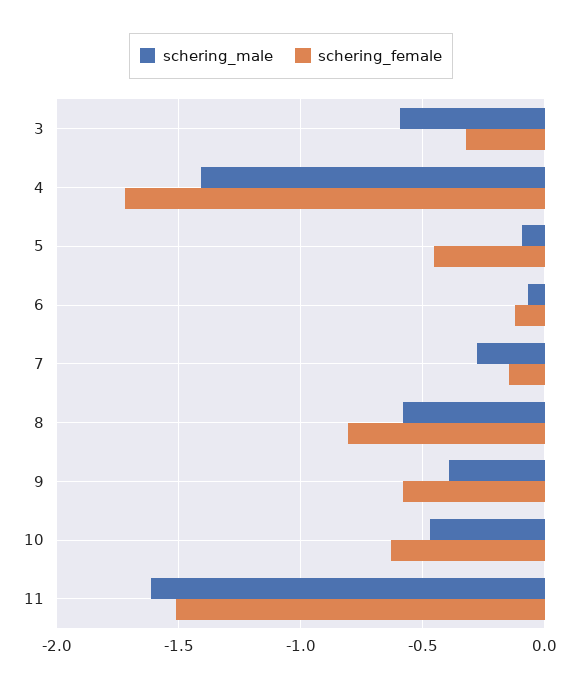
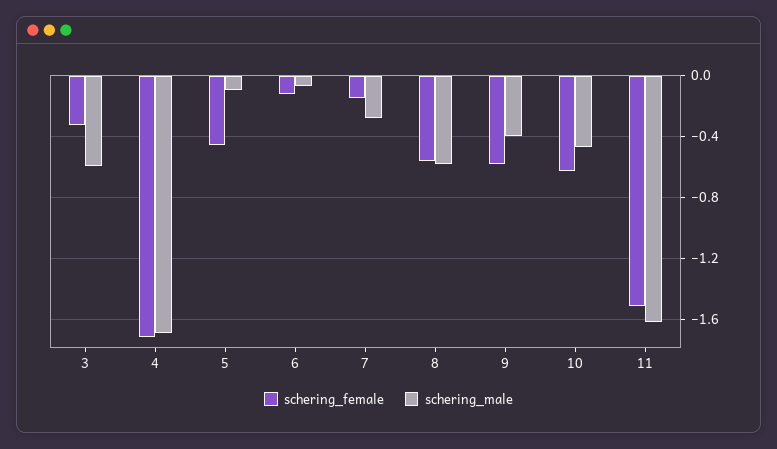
  {
    "schering_male": {
      "3": -0.6,
-     "4": -1.4,
+     "4": -1.7,
      "5": -0.1,
      "6": -0.05,
      "7": -0.3,
      "8": -0.6,
      "9": -0.4,
      "10": -0.45,
      "11": -1.6
    },
    "schering_female": {
      "3": -0.3,
      "4": -1.7,
      "5": -0.45,
      "6": -0.1,
      "7": -0.15,
-     "8": -0.8,
+     "8": -0.55,
      "9": -0.6,
      "10": -0.65,
      "11": -1.5
    }
  }

